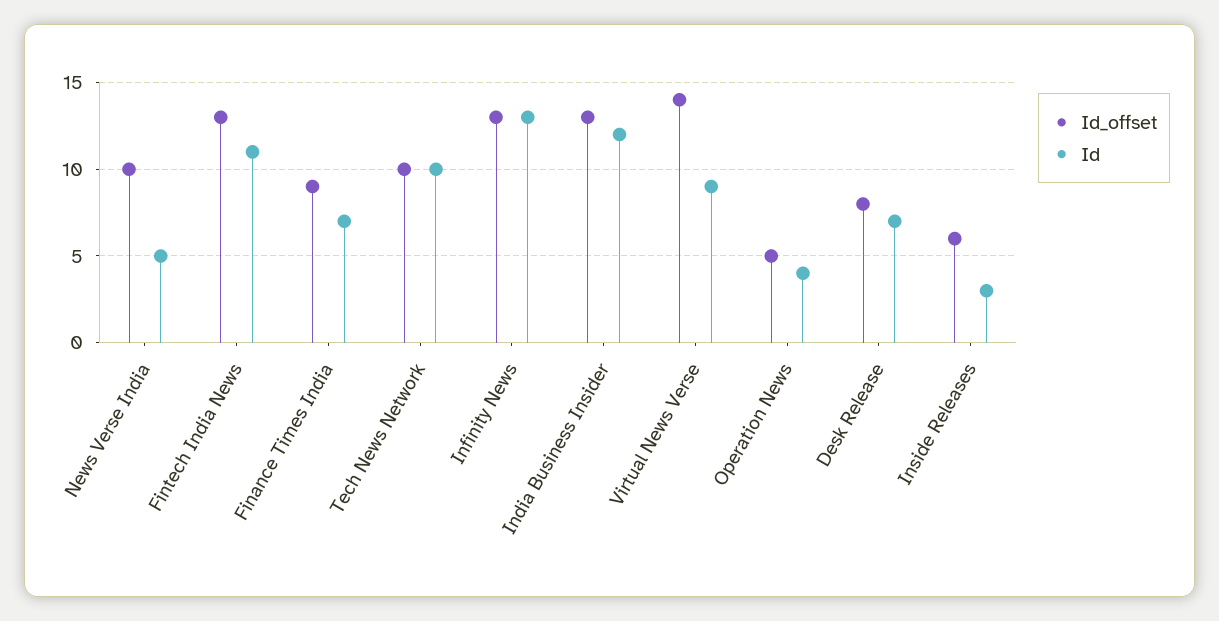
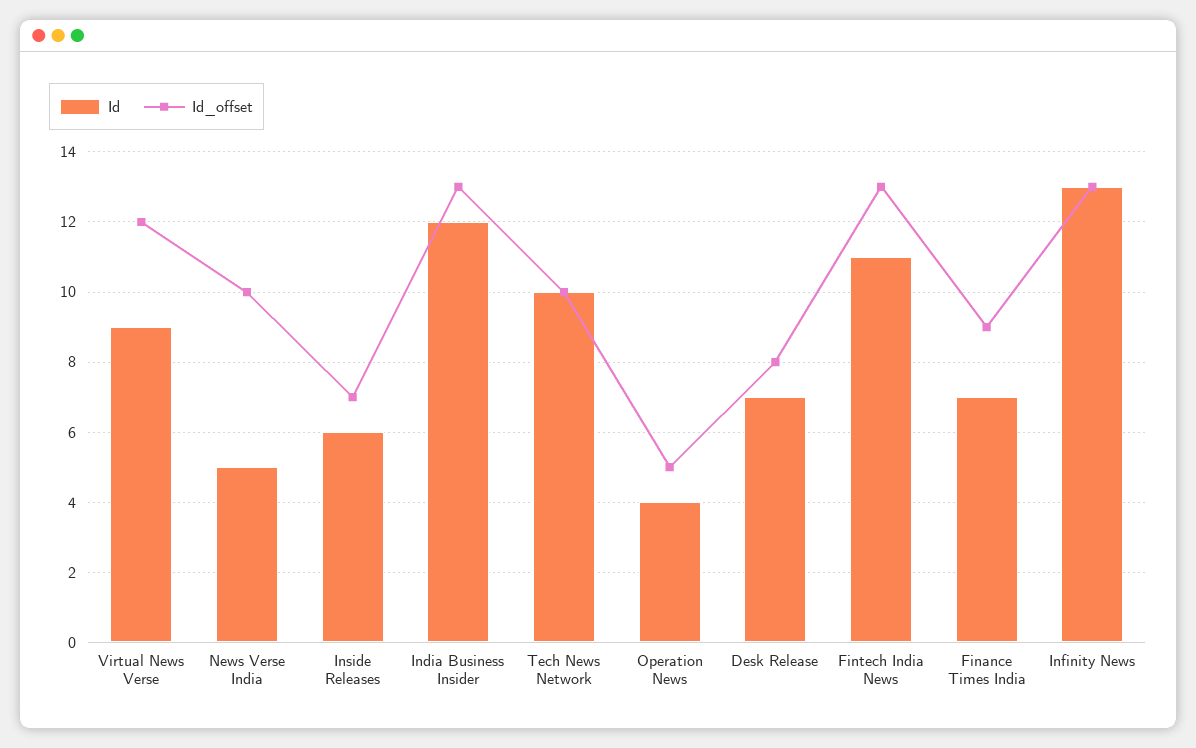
  {
    "Id_offset": {
      "News Verse India": 10,
      "Fintech India News": 13,
      "Finance Times India": 9,
      "Tech News Network": 10,
      "Infinity News": 13,
      "India Business Insider": 13,
-     "Virtual News Verse": 14,
+     "Virtual News Verse": 12,
      "Operation News": 5,
      "Desk Release": 8,
-     "Inside Releases": 6
+     "Inside Releases": 7
    },
    "Id": {
      "News Verse India": 5,
      "Fintech India News": 11,
      "Finance Times India": 7,
      "Tech News Network": 10,
      "Infinity News": 13,
      "India Business Insider": 12,
      "Virtual News Verse": 9,
      "Operation News": 4,
      "Desk Release": 7,
-     "Inside Releases": 3
+     "Inside Releases": 6
    }
  }

